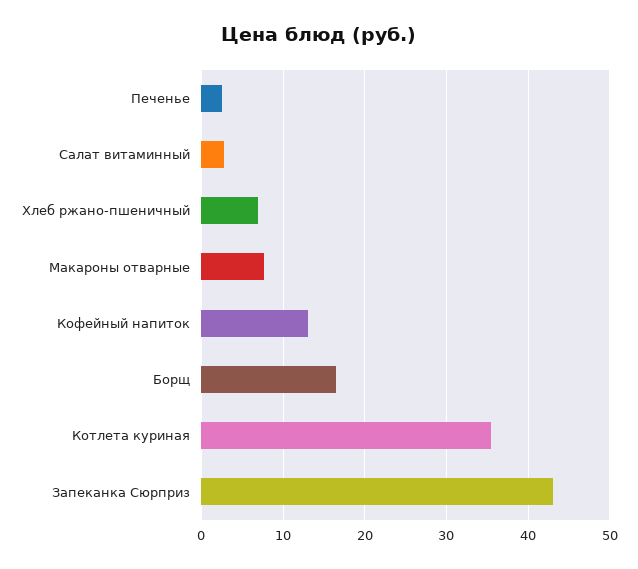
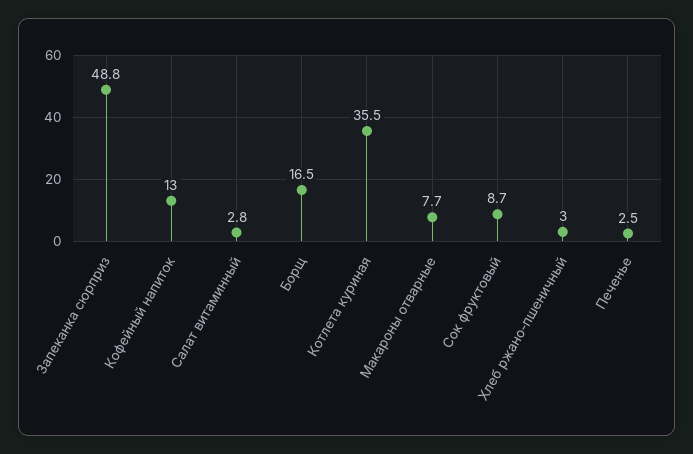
  {
    "Печенье": 2.5,
    "Салат витаминный": 2.8,
-   "Хлеб ржано-пшеничный": 7,
+   "Хлеб ржано-пшеничный": 3,
    "Макароны отварные": 7.7,
    "Кофейный напиток": 13,
    "Борщ": 16.5,
    "Котлета куриная": 35.5,
-   "Запеканка Сюрприз": 43
+   "Запеканка Сюрприз": 48.8,
+   "Сок фруктовый": 8.7
  }

